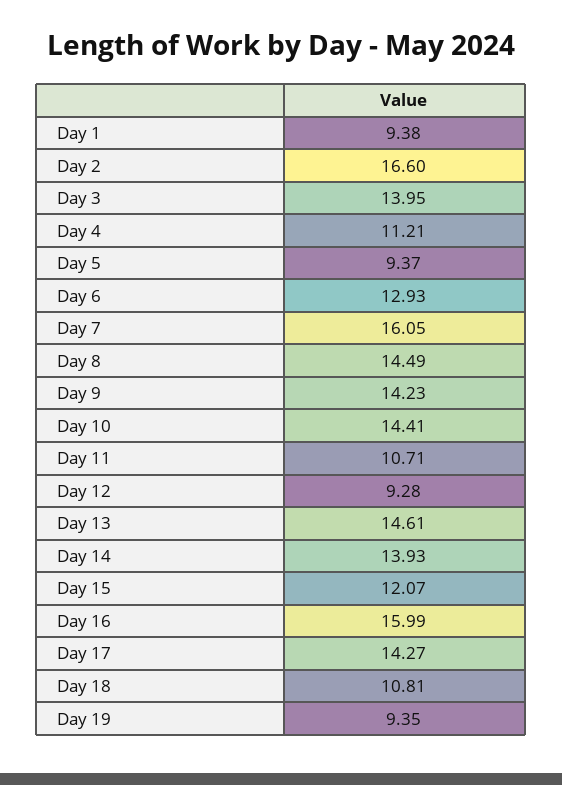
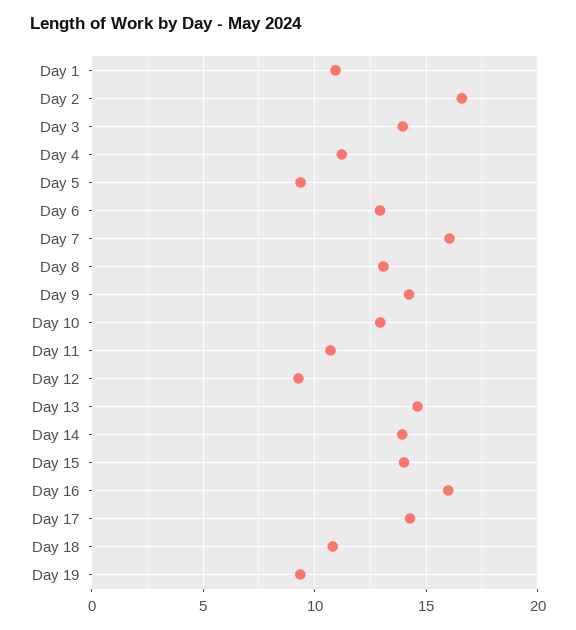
  {
-   "Day 1": 9.38,
+   "Day 1": 11,
    "Day 2": 16.6,
    "Day 3": 13.95,
    "Day 4": 11.21,
    "Day 5": 9.37,
    "Day 6": 12.93,
    "Day 7": 16.05,
-   "Day 8": 14.49,
+   "Day 8": 13,
    "Day 9": 14.23,
-   "Day 10": 14.41,
+   "Day 10": 13,
    "Day 11": 10.71,
    "Day 12": 9.28,
    "Day 13": 14.61,
    "Day 14": 13.93,
-   "Day 15": 12.07,
+   "Day 15": 14,
    "Day 16": 15.99,
    "Day 17": 14.27,
    "Day 18": 10.81,
    "Day 19": 9.35
  }

